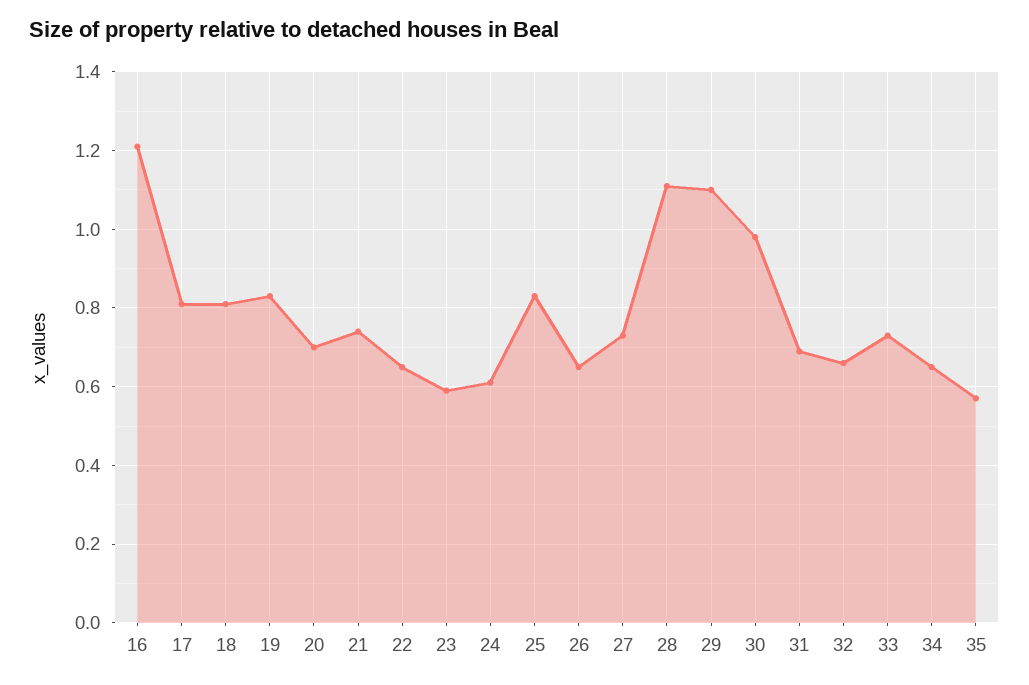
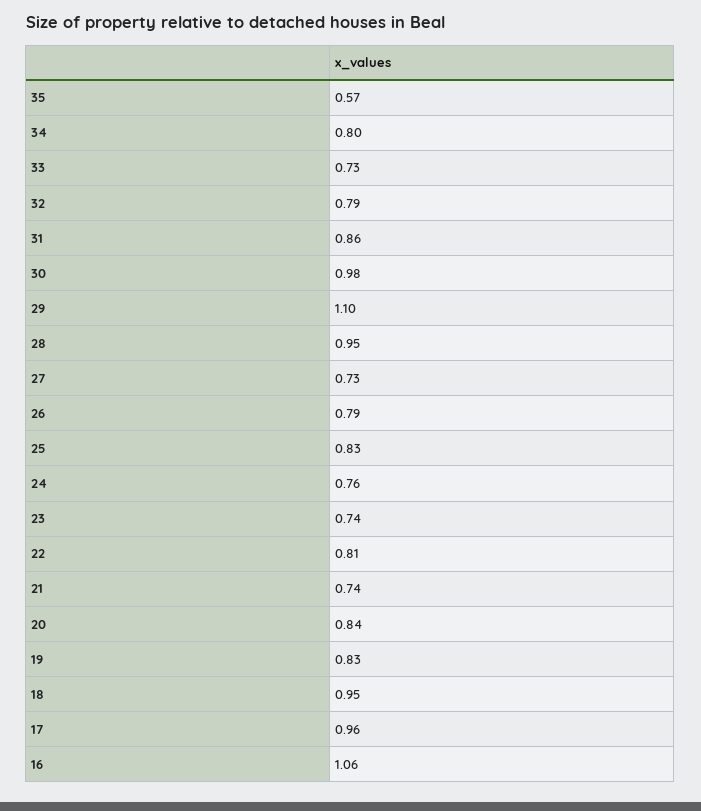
  {
-   "16": 1.2,
+   "16": 1.06,
-   "17": 0.8,
+   "17": 0.96,
-   "18": 0.8,
+   "18": 0.95,
    "19": 0.83,
-   "20": 0.7,
+   "20": 0.84,
    "21": 0.74,
-   "22": 0.65,
+   "22": 0.81,
-   "23": 0.6,
+   "23": 0.74,
-   "24": 0.6,
+   "24": 0.76,
    "25": 0.83,
-   "26": 0.65,
+   "26": 0.79,
    "27": 0.73,
-   "28": 1.1,
+   "28": 0.95,
    "29": 1.1,
    "30": 0.98,
-   "31": 0.7,
+   "31": 0.86,
-   "32": 0.65,
+   "32": 0.79,
    "33": 0.73,
-   "34": 0.65,
+   "34": 0.8,
    "35": 0.57
  }

